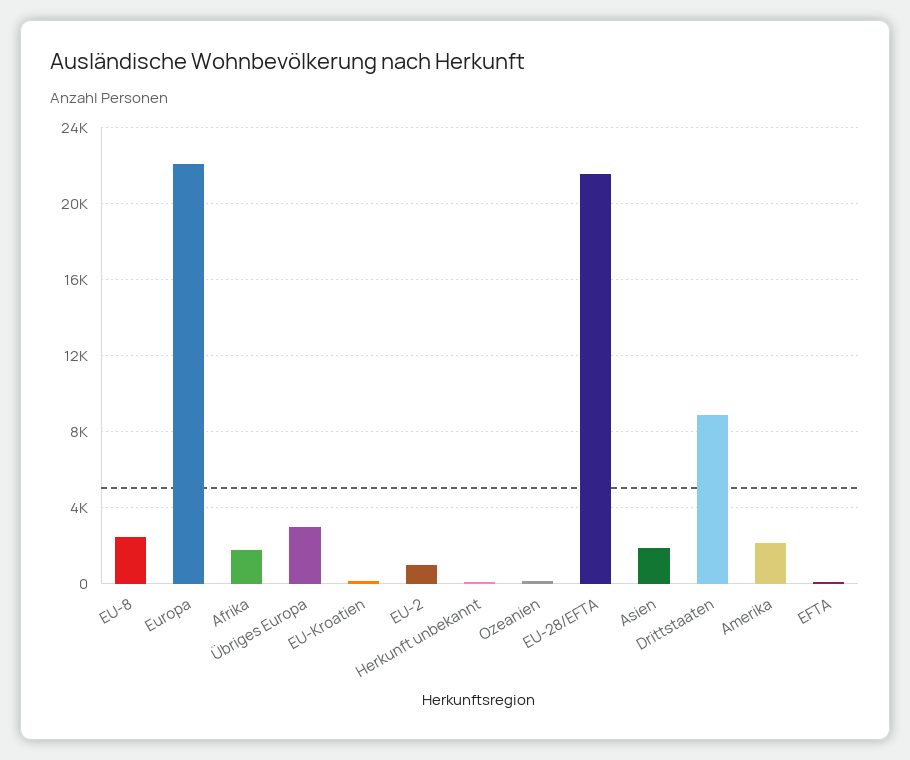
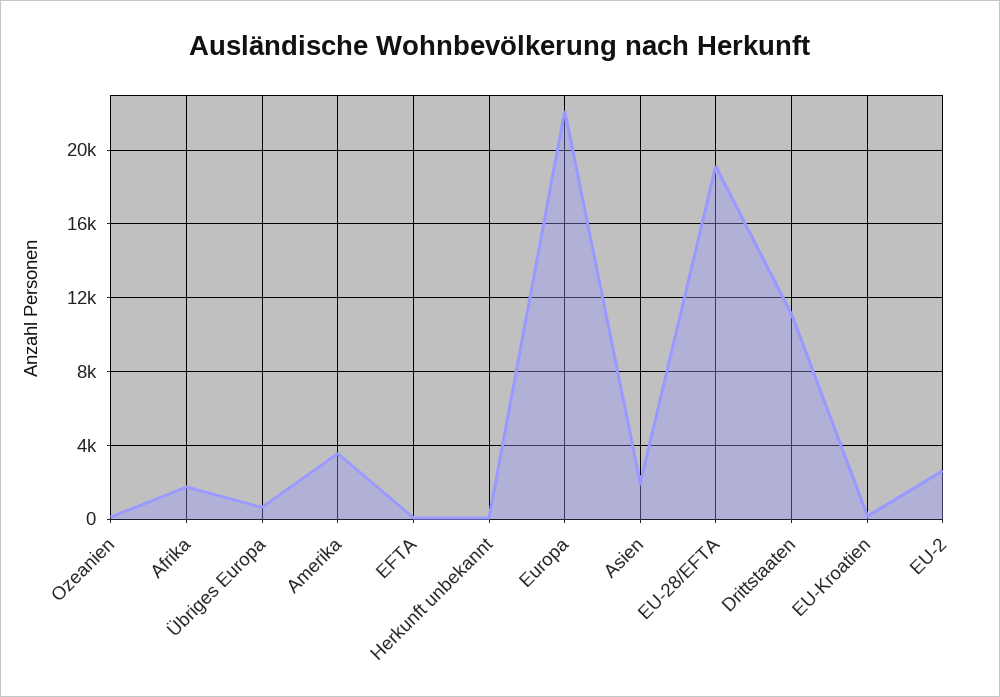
  {
-   "EU-8": 2500,
    "Europa": 22000,
    "Afrika": 2000,
-   "Übriges Europa": 3000,
+   "Übriges Europa": 500,
    "EU-Kroatien": 0,
-   "EU-2": 1000,
+   "EU-2": 2500,
    "Herkunft unbekannt": 0,
    "Ozeanien": 0,
-   "EU-28/EFTA": 21500,
+   "EU-28/EFTA": 19000,
    "Asien": 2000,
-   "Drittstaaten": 9000,
+   "Drittstaaten": 11000,
-   "Amerika": 2000,
+   "Amerika": 3500,
    "EFTA": 0
  }

